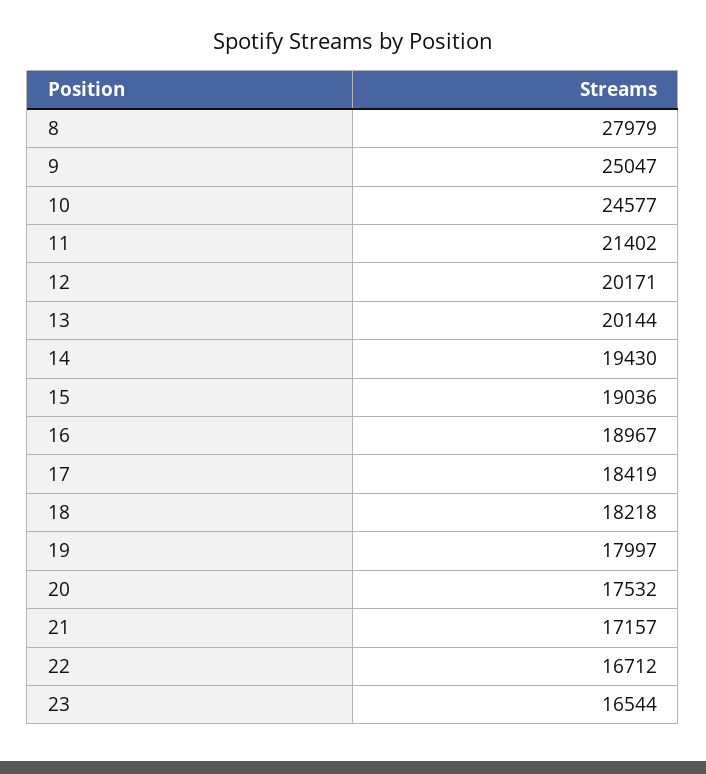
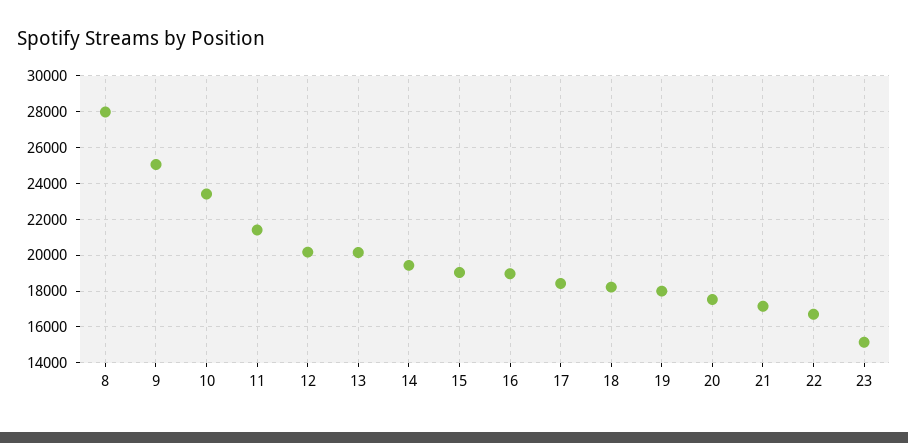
  {
    "8": 27979,
    "9": 25047,
-   "10": 24577,
+   "10": 23500,
    "11": 21402,
    "12": 20171,
    "13": 20144,
    "14": 19430,
    "15": 19036,
    "16": 18967,
    "17": 18419,
    "18": 18218,
    "19": 17997,
    "20": 17532,
    "21": 17157,
    "22": 16712,
-   "23": 16544
+   "23": 15000
  }

